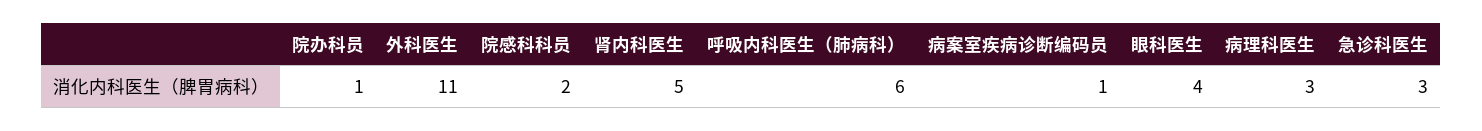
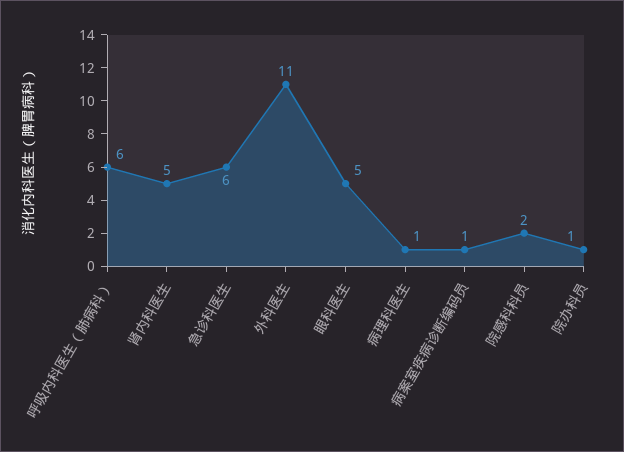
  {
    "院办科员": 1,
    "外科医生": 11,
    "院感科科员": 2,
    "肾内科医生": 5,
    "呼吸内科医生（肺病科）": 6,
    "病案室疾病诊断编码员": 1,
-   "眼科医生": 4,
+   "眼科医生": 5,
-   "病理科医生": 3,
+   "病理科医生": 1,
-   "急诊科医生": 3
+   "急诊科医生": 6
  }

